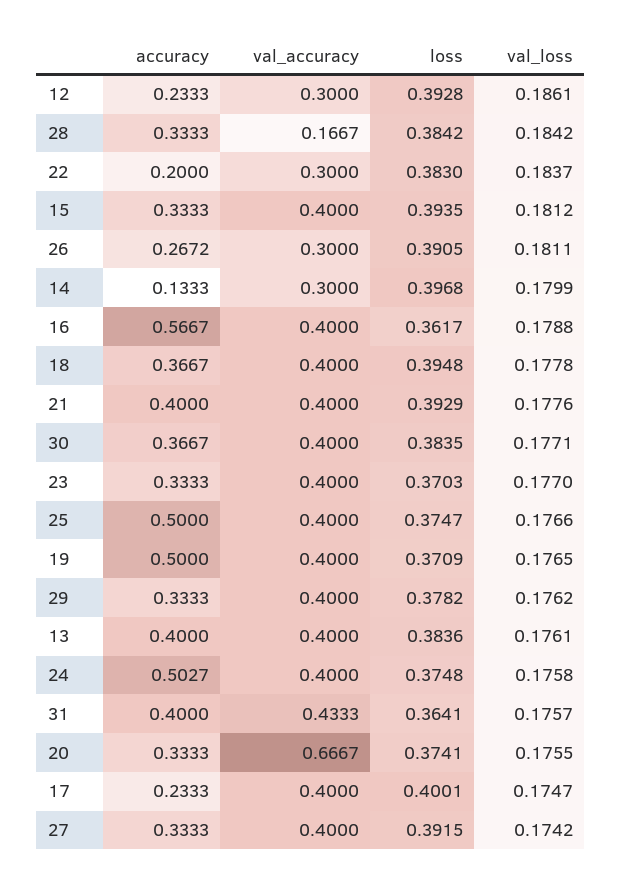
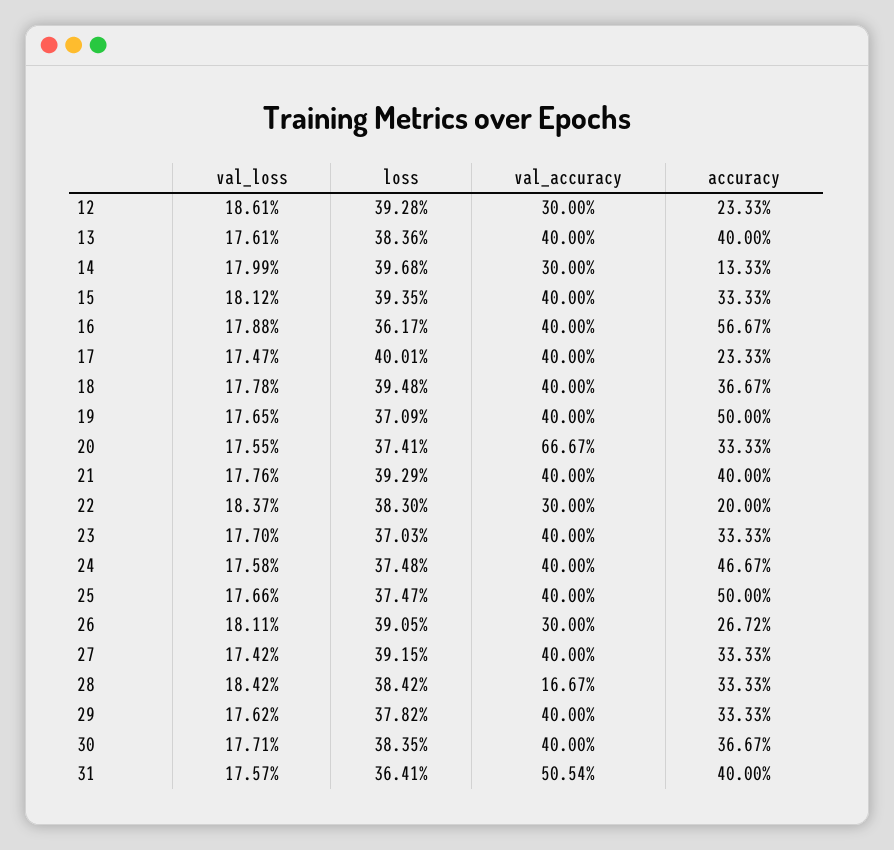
  {
    "accuracy": {
      "12": 0.2333,
      "28": 0.3333,
      "22": 0.2,
      "15": 0.3333,
      "26": 0.2672,
      "14": 0.1333,
      "16": 0.5667,
      "18": 0.3667,
      "21": 0.4,
      "30": 0.3667,
      "23": 0.3333,
      "25": 0.5,
      "19": 0.5,
      "29": 0.3333,
      "13": 0.4,
-     "24": 0.5027,
+     "24": 0.4667,
      "31": 0.4,
      "20": 0.3333,
      "17": 0.2333,
      "27": 0.3333
    },
    "val_accuracy": {
      "12": 0.3,
      "28": 0.1667,
      "22": 0.3,
      "15": 0.4,
      "26": 0.3,
      "14": 0.3,
      "16": 0.4,
      "18": 0.4,
      "21": 0.4,
      "30": 0.4,
      "23": 0.4,
      "25": 0.4,
      "19": 0.4,
      "29": 0.4,
      "13": 0.4,
      "24": 0.4,
-     "31": 0.4333,
+     "31": 0.5054,
      "20": 0.6667,
      "17": 0.4,
      "27": 0.4
    },
    "loss": {
      "12": 0.3928,
      "28": 0.3842,
      "22": 0.383,
      "15": 0.3935,
      "26": 0.3905,
      "14": 0.3968,
      "16": 0.3617,
      "18": 0.3948,
      "21": 0.3929,
      "30": 0.3835,
      "23": 0.3703,
      "25": 0.3747,
      "19": 0.3709,
      "29": 0.3782,
      "13": 0.3836,
      "24": 0.3748,
      "31": 0.3641,
      "20": 0.3741,
      "17": 0.4001,
      "27": 0.3915
    },
    "val_loss": {
      "12": 0.1861,
      "28": 0.1842,
      "22": 0.1837,
      "15": 0.1812,
      "26": 0.1811,
      "14": 0.1799,
      "16": 0.1788,
      "18": 0.1778,
      "21": 0.1776,
      "30": 0.1771,
      "23": 0.177,
      "25": 0.1766,
      "19": 0.1765,
      "29": 0.1762,
      "13": 0.1761,
      "24": 0.1758,
      "31": 0.1757,
      "20": 0.1755,
      "17": 0.1747,
      "27": 0.1742
    }
  }

